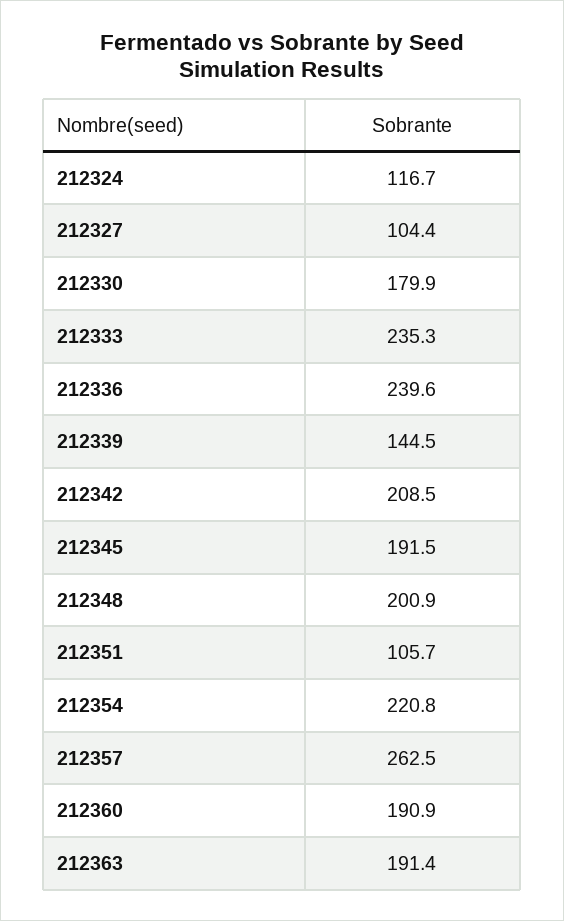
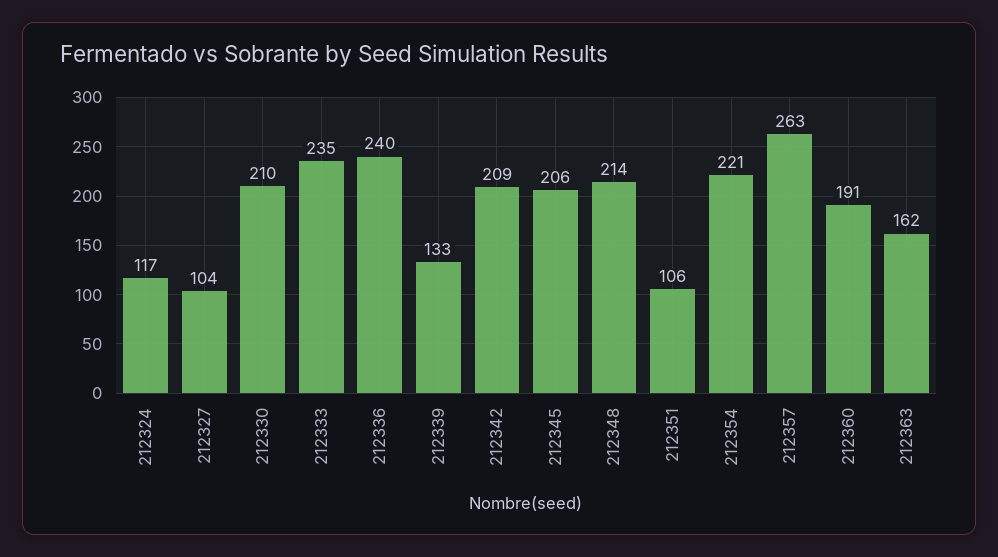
  {
    "212324": 116.7,
    "212327": 104.4,
-   "212330": 179.9,
+   "212330": 210,
    "212333": 235.3,
    "212336": 239.6,
-   "212339": 144.5,
+   "212339": 133,
    "212342": 208.5,
-   "212345": 191.5,
+   "212345": 206,
-   "212348": 200.9,
+   "212348": 214,
    "212351": 105.7,
    "212354": 220.8,
    "212357": 262.5,
    "212360": 190.9,
-   "212363": 191.4
+   "212363": 162
  }

